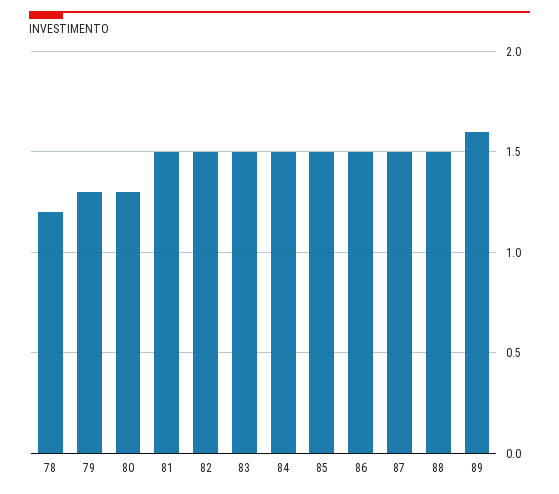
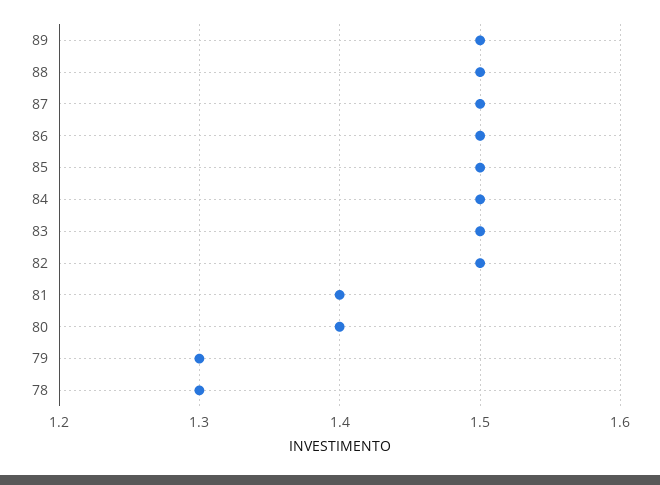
  {
-   "78": 1.2,
+   "78": 1.3,
    "79": 1.3,
-   "80": 1.3,
+   "80": 1.4,
-   "81": 1.5,
+   "81": 1.4,
    "82": 1.5,
    "83": 1.5,
    "84": 1.5,
    "85": 1.5,
    "86": 1.5,
    "87": 1.5,
    "88": 1.5,
-   "89": 1.6
+   "89": 1.5
  }

